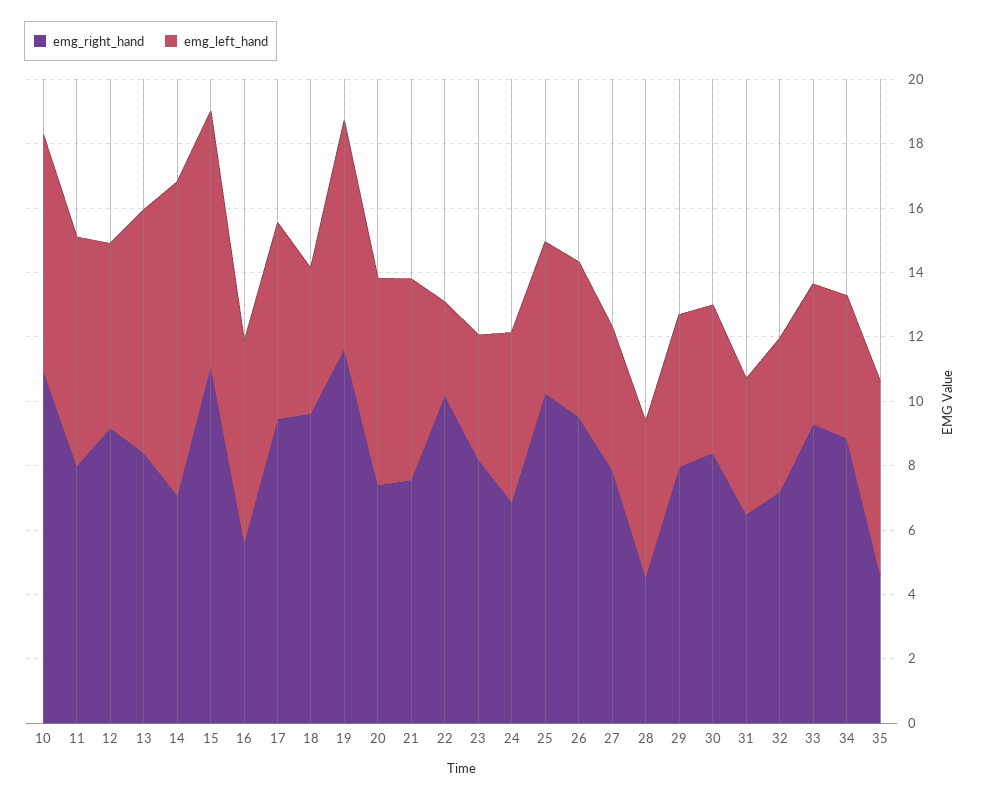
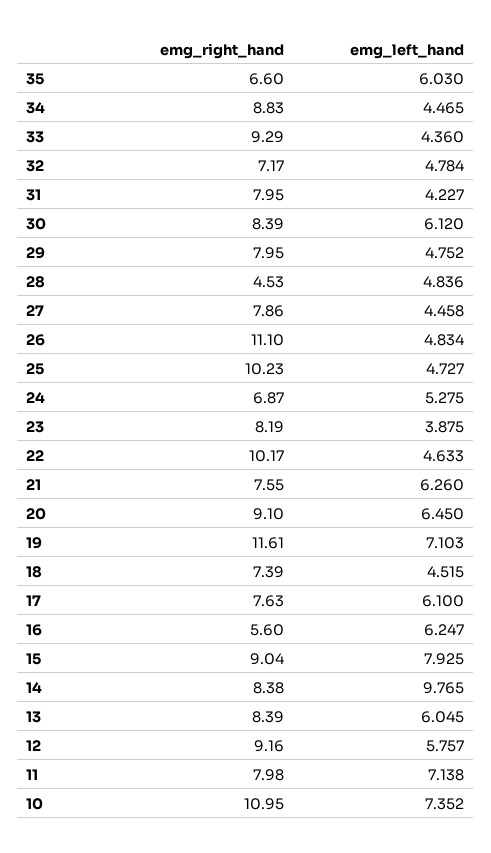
  {
    "emg_right_hand": {
      "10": 10.95,
      "11": 7.98,
      "12": 9.16,
      "13": 8.39,
-     "14": 7,
+     "14": 8.38,
-     "15": 11,
+     "15": 9.04,
      "16": 5.6,
-     "17": 9.5,
+     "17": 7.63,
-     "18": 9.5,
+     "18": 7.39,
      "19": 11.61,
-     "20": 7.5,
+     "20": 9.1,
      "21": 7.55,
      "22": 10.17,
      "23": 8.19,
      "24": 6.87,
      "25": 10.23,
-     "26": 9.5,
+     "26": 11.1,
      "27": 7.86,
      "28": 4.53,
      "29": 7.95,
      "30": 8.39,
-     "31": 6.5,
+     "31": 7.95,
      "32": 7.17,
      "33": 9.29,
      "34": 8.83,
-     "35": 4.5
+     "35": 6.6
    },
    "emg_left_hand": {
      "10": 7.352,
      "11": 7.138,
      "12": 5.757,
-     "13": 7.5,
+     "13": 6.045,
      "14": 9.765,
      "15": 7.925,
      "16": 6.247,
      "17": 6.1,
      "18": 4.515,
      "19": 7.103,
      "20": 6.45,
      "21": 6.26,
-     "22": 3,
+     "22": 4.633,
      "23": 3.875,
      "24": 5.275,
      "25": 4.727,
      "26": 4.834,
      "27": 4.458,
      "28": 4.836,
      "29": 4.752,
-     "30": 4.5,
+     "30": 6.12,
      "31": 4.227,
      "32": 4.784,
      "33": 4.36,
      "34": 4.465,
      "35": 6.03
    }
  }

